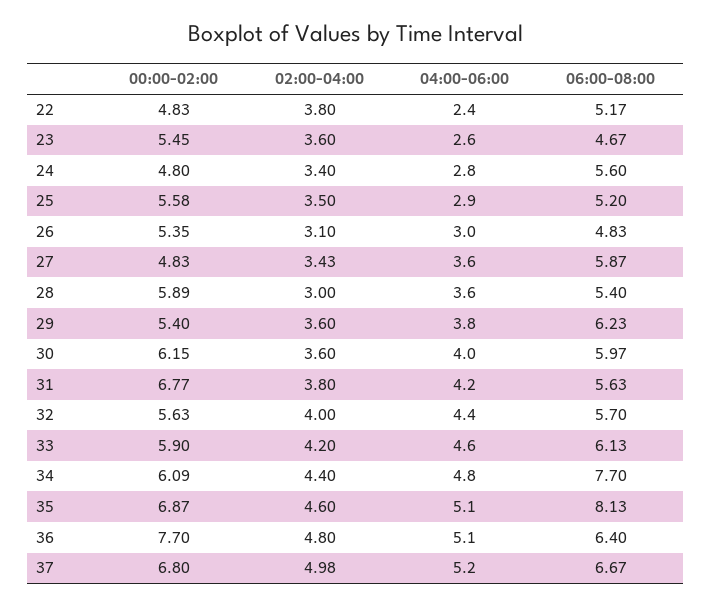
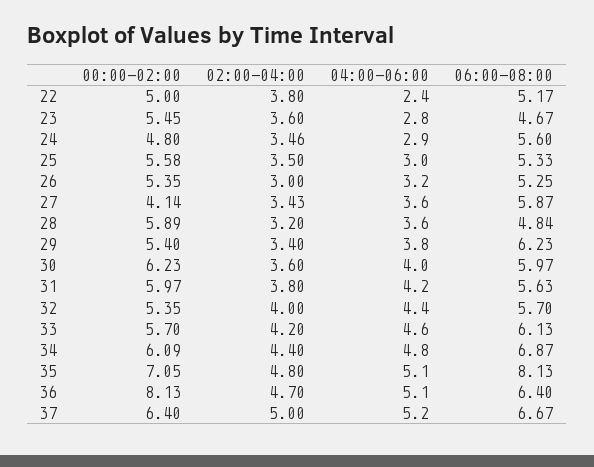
  {
    "00:00-02:00": {
-     "22": 4.83,
+     "22": 5,
      "23": 5.45,
      "24": 4.8,
      "25": 5.58,
      "26": 5.35,
-     "27": 4.83,
+     "27": 4.14,
      "28": 5.89,
      "29": 5.4,
-     "30": 6.15,
+     "30": 6.23,
-     "31": 6.77,
+     "31": 5.97,
-     "32": 5.63,
+     "32": 5.35,
-     "33": 5.9,
+     "33": 5.7,
      "34": 6.09,
-     "35": 6.87,
+     "35": 7.05,
-     "36": 7.7,
+     "36": 8.13,
-     "37": 6.8
+     "37": 6.4
    },
    "02:00-04:00": {
      "22": 3.8,
      "23": 3.6,
-     "24": 3.4,
+     "24": 3.46,
      "25": 3.5,
-     "26": 3.1,
+     "26": 3,
      "27": 3.43,
-     "28": 3,
+     "28": 3.2,
-     "29": 3.6,
+     "29": 3.4,
      "30": 3.6,
      "31": 3.8,
      "32": 4,
      "33": 4.2,
      "34": 4.4,
-     "35": 4.6,
+     "35": 4.8,
-     "36": 4.8,
+     "36": 4.7,
-     "37": 4.98
+     "37": 5
    },
    "04:00-06:00": {
      "22": 2.4,
-     "23": 2.6,
+     "23": 2.8,
-     "24": 2.8,
+     "24": 2.9,
-     "25": 2.9,
+     "25": 3,
-     "26": 3,
+     "26": 3.2,
      "27": 3.6,
      "28": 3.6,
      "29": 3.8,
      "30": 4,
      "31": 4.2,
      "32": 4.4,
      "33": 4.6,
      "34": 4.8,
      "35": 5.1,
      "36": 5.1,
      "37": 5.2
    },
    "06:00-08:00": {
      "22": 5.17,
      "23": 4.67,
      "24": 5.6,
-     "25": 5.2,
+     "25": 5.33,
-     "26": 4.83,
+     "26": 5.25,
      "27": 5.87,
-     "28": 5.4,
+     "28": 4.84,
      "29": 6.23,
      "30": 5.97,
      "31": 5.63,
      "32": 5.7,
      "33": 6.13,
-     "34": 7.7,
+     "34": 6.87,
      "35": 8.13,
      "36": 6.4,
      "37": 6.67
    }
  }

